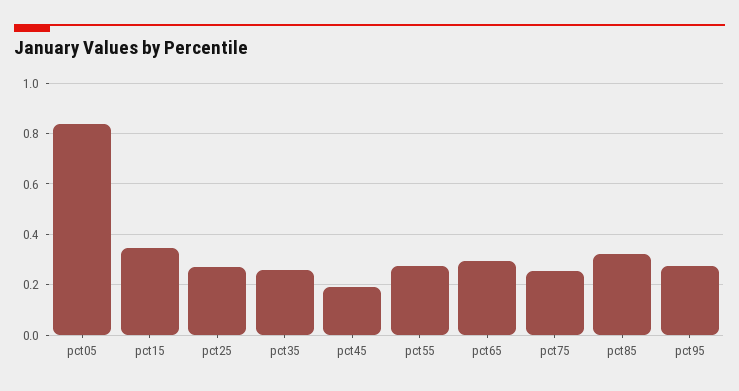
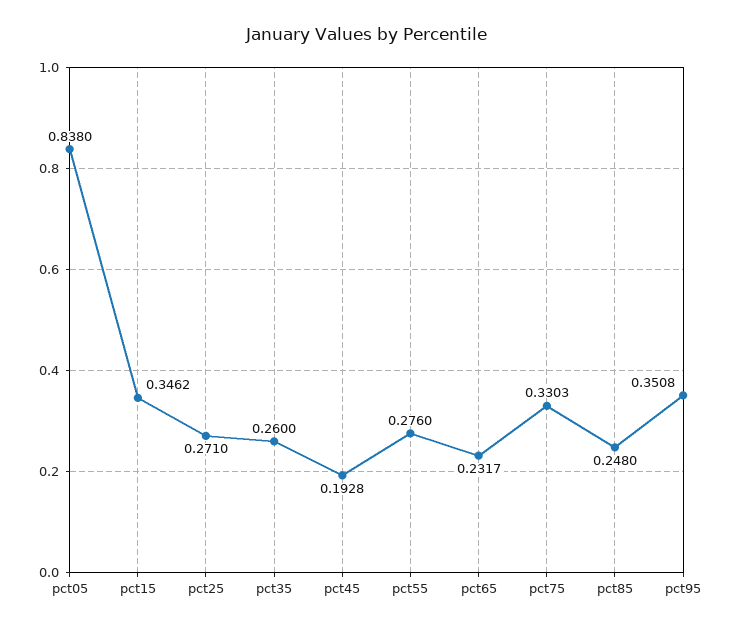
  {
    "pct05": 0.838,
    "pct15": 0.3462,
    "pct25": 0.271,
    "pct35": 0.26,
    "pct45": 0.1928,
    "pct55": 0.276,
-   "pct65": 0.3,
+   "pct65": 0.2317,
-   "pct75": 0.25,
+   "pct75": 0.3303,
-   "pct85": 0.325,
+   "pct85": 0.248,
-   "pct95": 0.275
+   "pct95": 0.3508
  }

